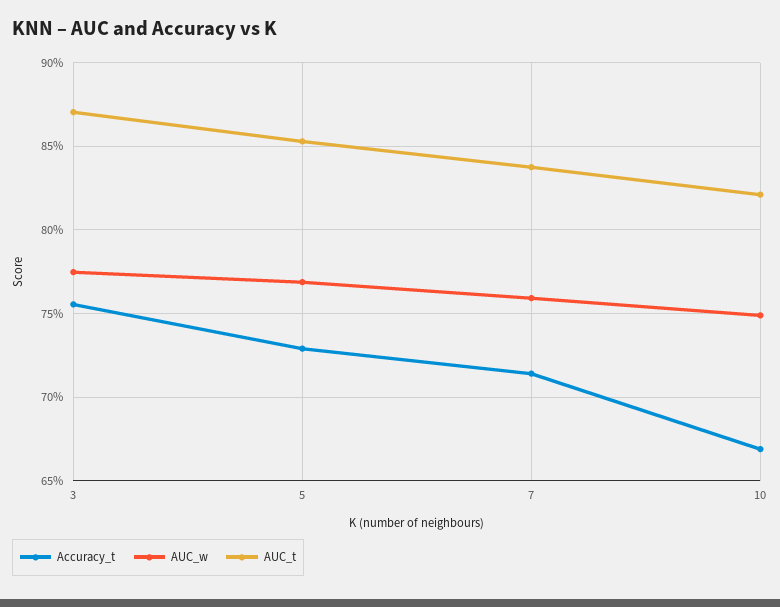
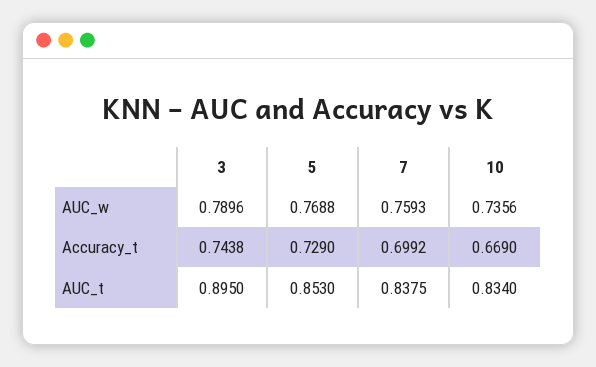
  {
    "Accuracy_t": {
-     "3": 0.755,
+     "3": 0.7438,
      "5": 0.729,
-     "7": 0.715,
+     "7": 0.6992,
      "10": 0.669
    },
    "AUC_w": {
-     "3": 0.775,
+     "3": 0.7896,
      "5": 0.7688,
      "7": 0.7593,
-     "10": 0.75
+     "10": 0.7356
    },
    "AUC_t": {
-     "3": 0.87,
+     "3": 0.895,
      "5": 0.853,
      "7": 0.8375,
-     "10": 0.82
+     "10": 0.834
    }
  }

